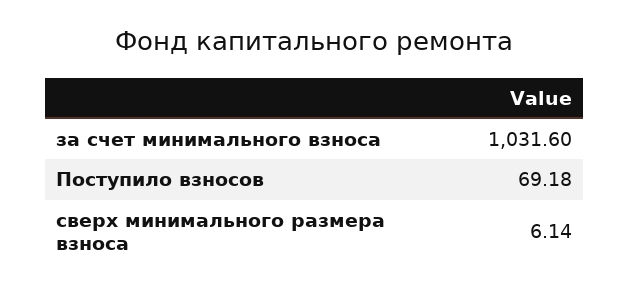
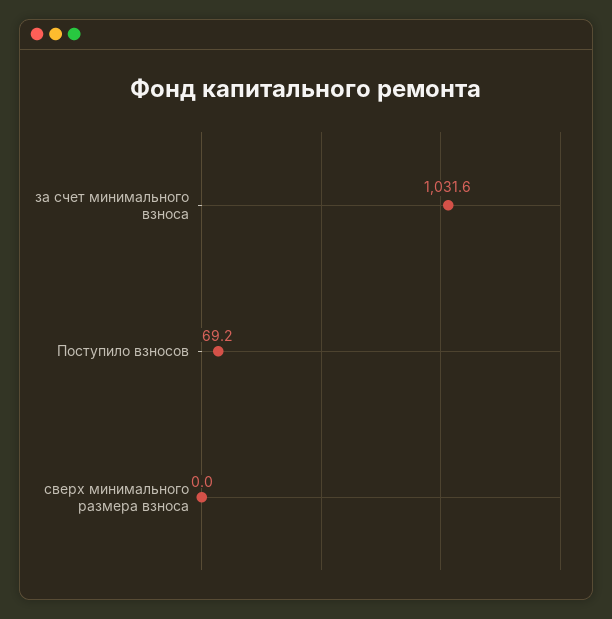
  {
    "за счет минимального взноса": 1031.6,
    "Поступило взносов": 69.18,
-   "сверх минимального размера взноса": 6.14
+   "сверх минимального размера взноса": 0
  }

